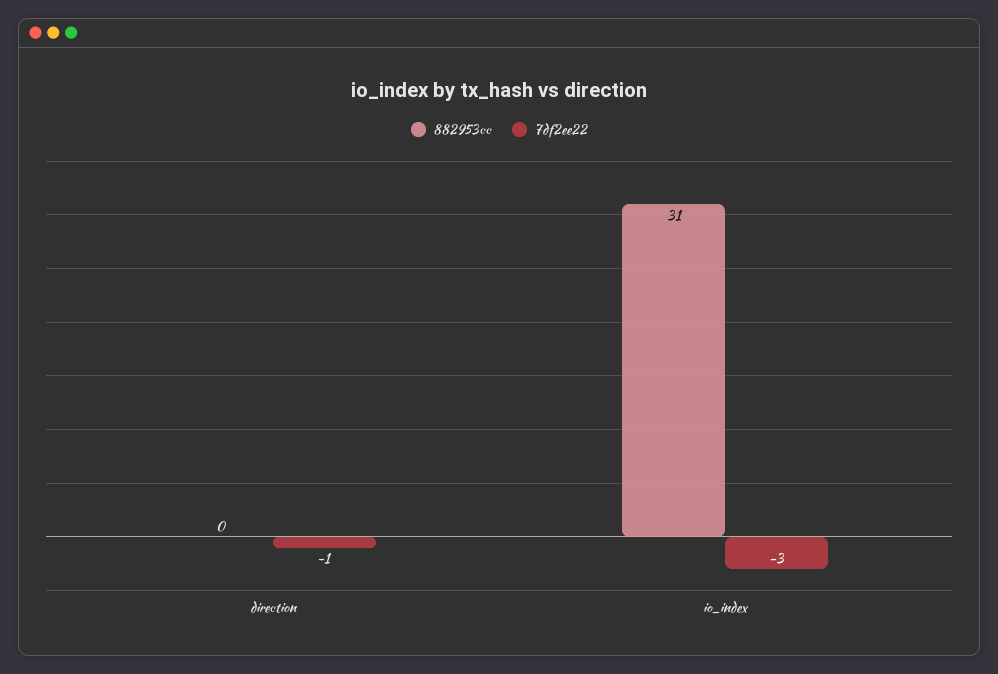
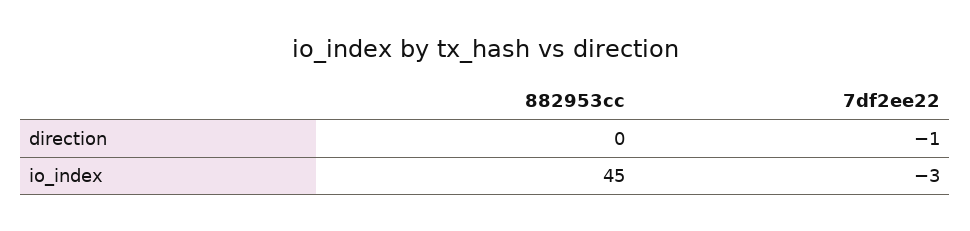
  {
    "882953cc": {
      "direction": 0,
-     "io_index": 31
+     "io_index": 45
    },
    "7df2ee22": {
      "direction": -1,
      "io_index": -3
    }
  }

